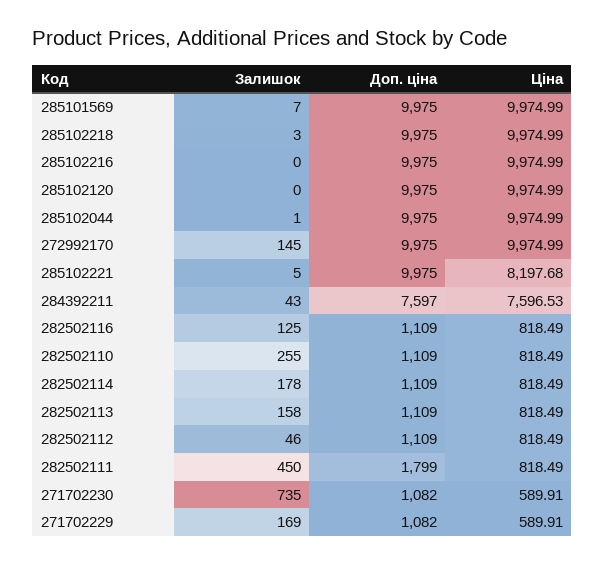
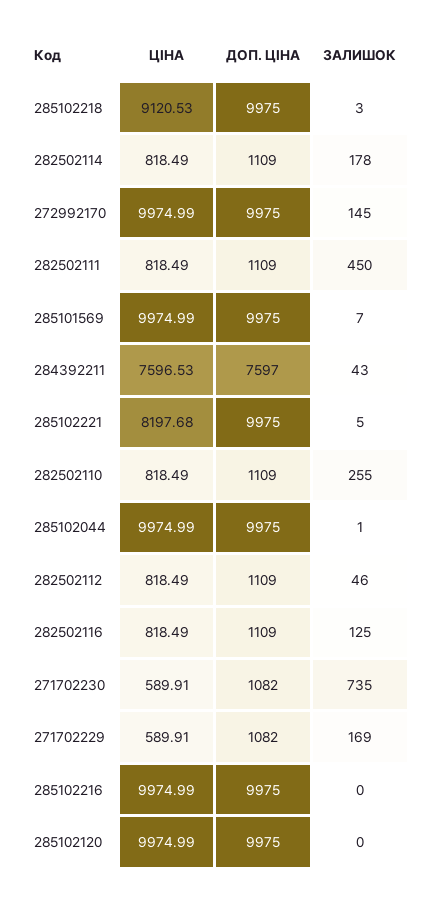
  {
    "Залишок": {
      "285101569": 7,
      "285102218": 3,
      "285102216": 0,
      "285102120": 0,
      "285102044": 1,
      "272992170": 145,
      "285102221": 5,
      "284392211": 43,
      "282502116": 125,
      "282502110": 255,
      "282502114": 178,
-     "282502113": 158,
      "282502112": 46,
      "282502111": 450,
      "271702230": 735,
      "271702229": 169
    },
    "Доп. ціна": {
      "285101569": 9975,
      "285102218": 9975,
      "285102216": 9975,
      "285102120": 9975,
      "285102044": 9975,
      "272992170": 9975,
      "285102221": 9975,
      "284392211": 7597,
      "282502116": 1109,
      "282502110": 1109,
      "282502114": 1109,
-     "282502113": 1109,
      "282502112": 1109,
-     "282502111": 1799,
+     "282502111": 1109,
      "271702230": 1082,
      "271702229": 1082
    },
    "Ціна": {
      "285101569": 9974.99,
-     "285102218": 9974.99,
+     "285102218": 9120.53,
      "285102216": 9974.99,
      "285102120": 9974.99,
      "285102044": 9974.99,
      "272992170": 9974.99,
      "285102221": 8197.68,
      "284392211": 7596.53,
      "282502116": 818.49,
      "282502110": 818.49,
      "282502114": 818.49,
-     "282502113": 818.49,
      "282502112": 818.49,
      "282502111": 818.49,
      "271702230": 589.91,
      "271702229": 589.91
    }
  }

